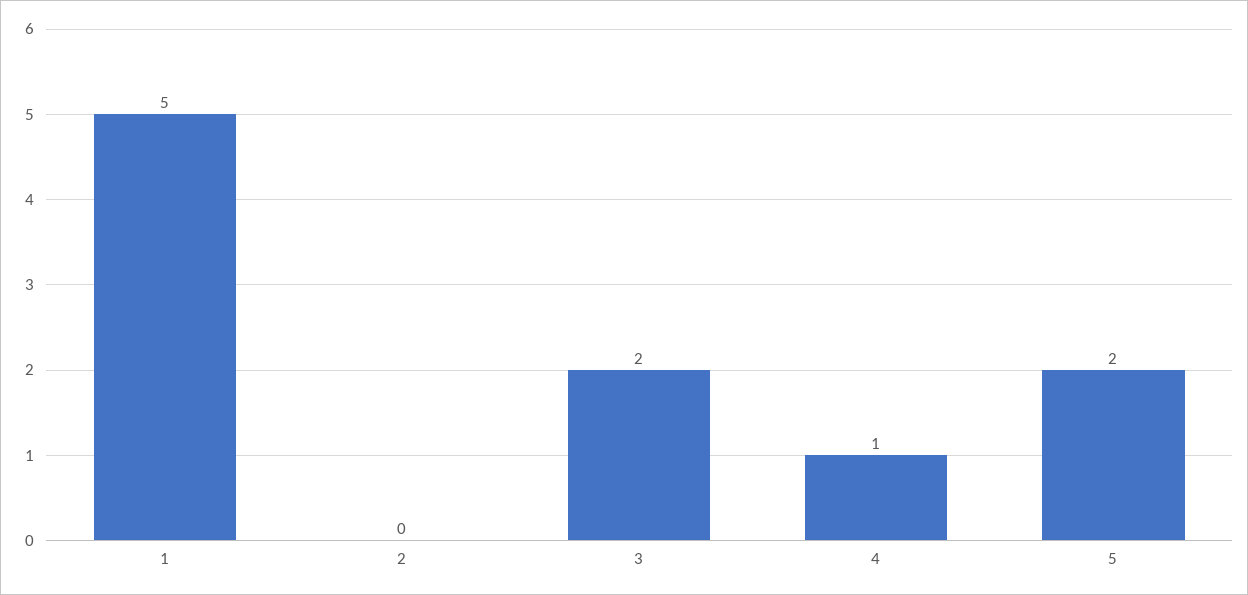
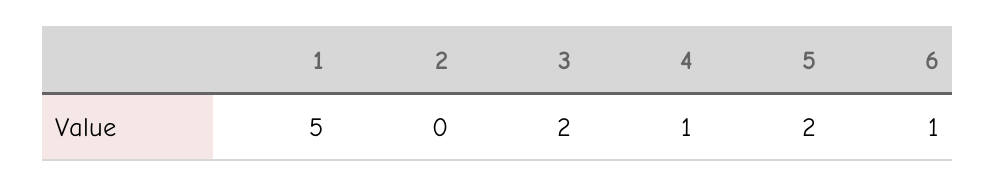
  {
    "1": 5,
    "2": 0,
    "3": 2,
    "4": 1,
-   "5": 2
+   "5": 2,
+   "6": 1
  }

